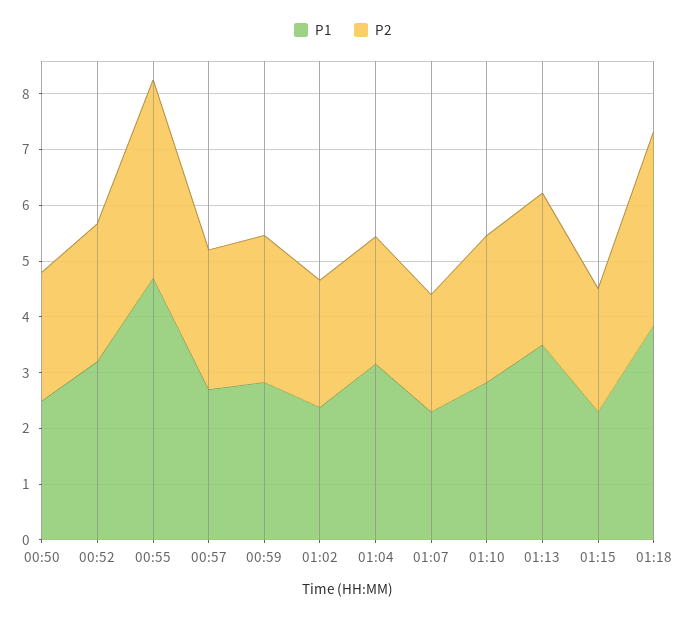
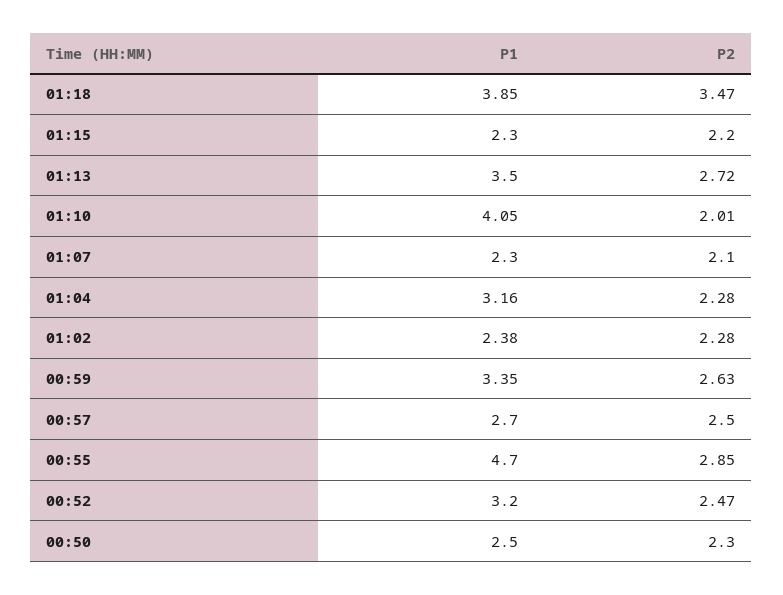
  {
    "P1": {
      "00:50": 2.5,
      "00:52": 3.2,
      "00:55": 4.7,
      "00:57": 2.7,
-     "00:59": 2.8,
+     "00:59": 3.35,
      "01:02": 2.38,
      "01:04": 3.16,
      "01:07": 2.3,
-     "01:10": 2.8,
+     "01:10": 4.05,
      "01:13": 3.5,
      "01:15": 2.3,
      "01:18": 3.85
    },
    "P2": {
      "00:50": 2.3,
      "00:52": 2.47,
-     "00:55": 3.6,
+     "00:55": 2.85,
      "00:57": 2.5,
      "00:59": 2.63,
      "01:02": 2.28,
      "01:04": 2.28,
      "01:07": 2.1,
-     "01:10": 2.6,
+     "01:10": 2.01,
      "01:13": 2.72,
      "01:15": 2.2,
      "01:18": 3.47
    }
  }

